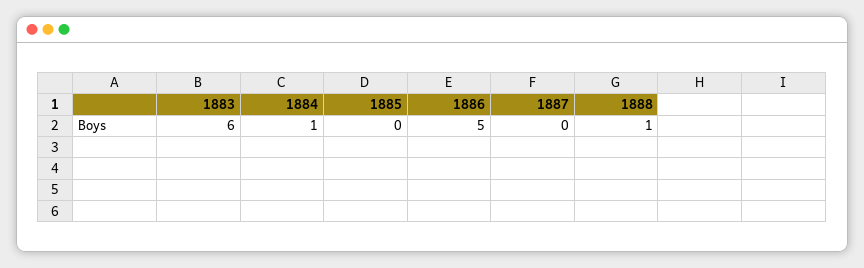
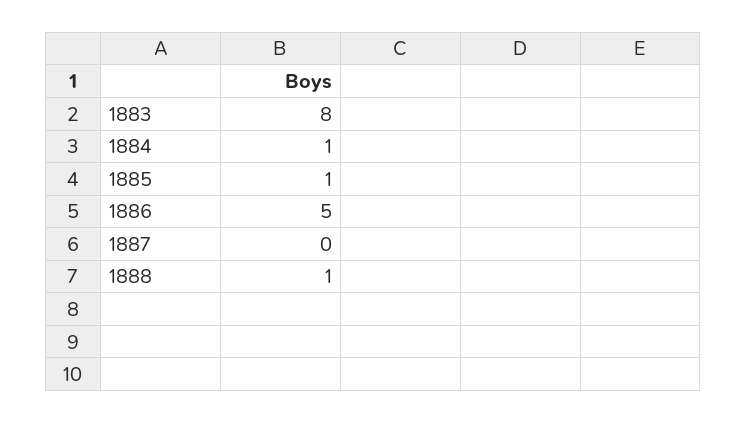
  {
-   "1883": 6,
+   "1883": 8,
    "1884": 1,
-   "1885": 0,
+   "1885": 1,
    "1886": 5,
    "1887": 0,
    "1888": 1
  }

